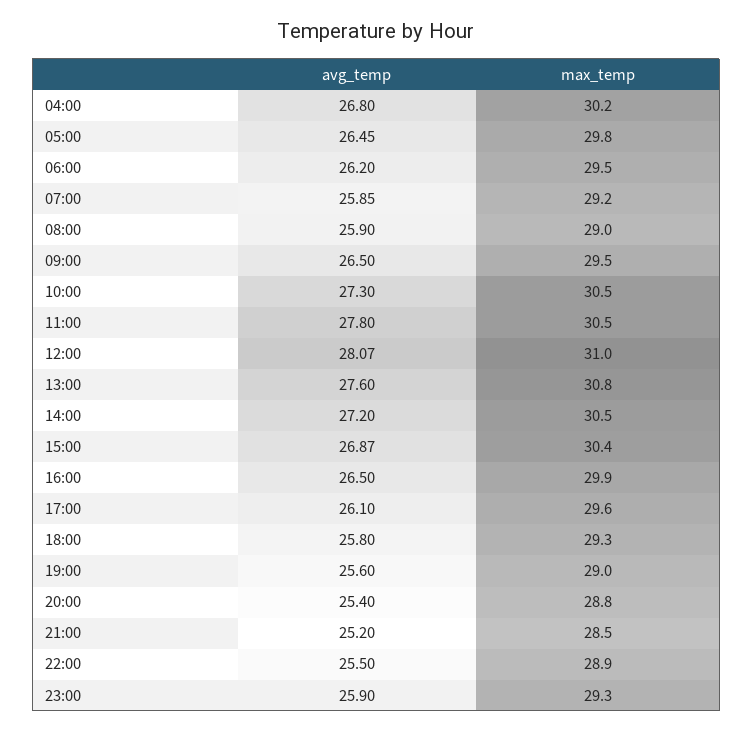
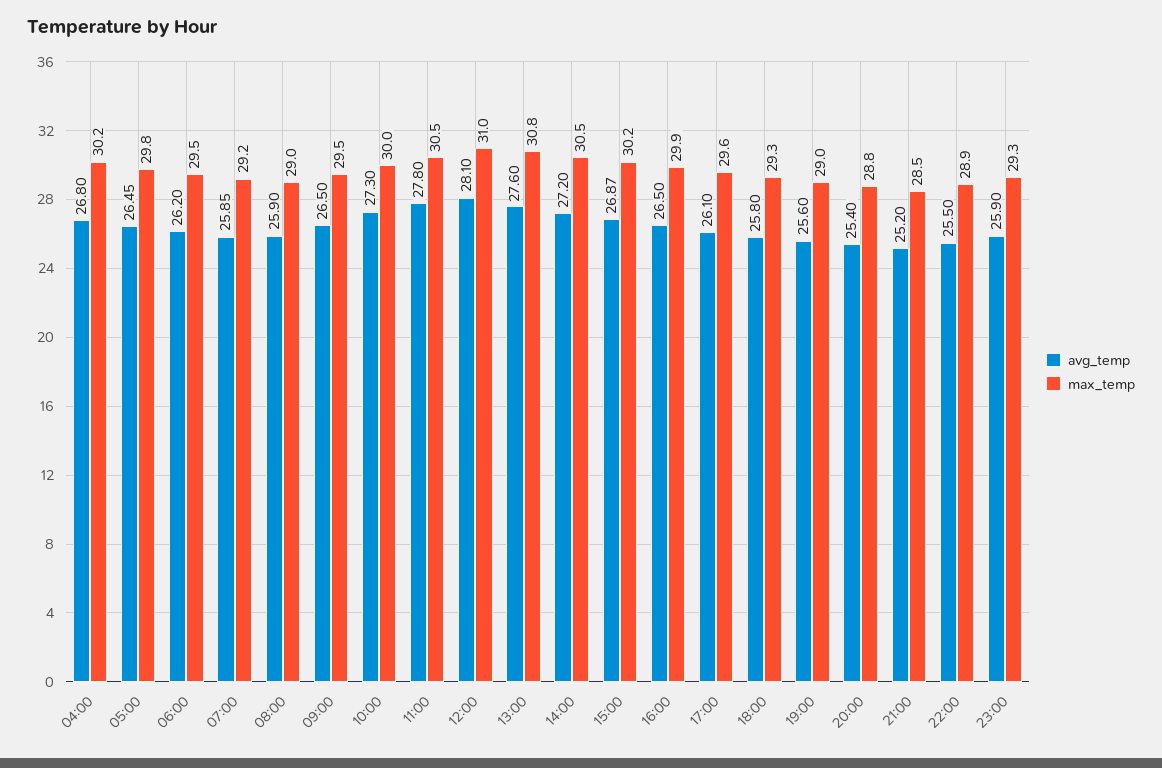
  {
    "avg_temp": {
      "04:00": 26.8,
      "05:00": 26.45,
      "06:00": 26.2,
      "07:00": 25.85,
      "08:00": 25.9,
      "09:00": 26.5,
      "10:00": 27.3,
      "11:00": 27.8,
-     "12:00": 28.07,
+     "12:00": 28.1,
      "13:00": 27.6,
      "14:00": 27.2,
      "15:00": 26.87,
      "16:00": 26.5,
      "17:00": 26.1,
      "18:00": 25.8,
      "19:00": 25.6,
      "20:00": 25.4,
      "21:00": 25.2,
      "22:00": 25.5,
      "23:00": 25.9
    },
    "max_temp": {
      "04:00": 30.2,
      "05:00": 29.8,
      "06:00": 29.5,
      "07:00": 29.2,
      "08:00": 29,
      "09:00": 29.5,
-     "10:00": 30.5,
+     "10:00": 30,
      "11:00": 30.5,
      "12:00": 31,
      "13:00": 30.8,
      "14:00": 30.5,
-     "15:00": 30.4,
+     "15:00": 30.2,
      "16:00": 29.9,
      "17:00": 29.6,
      "18:00": 29.3,
      "19:00": 29,
      "20:00": 28.8,
      "21:00": 28.5,
      "22:00": 28.9,
      "23:00": 29.3
    }
  }

